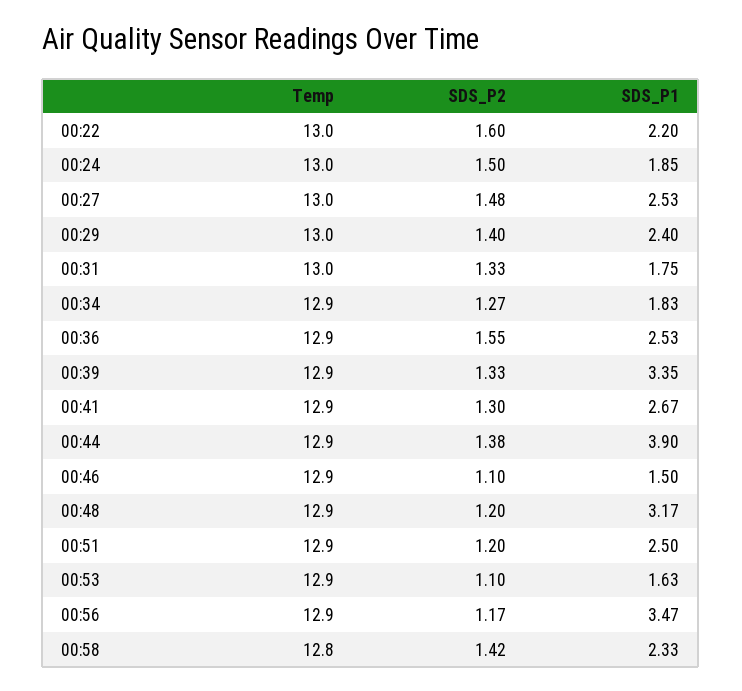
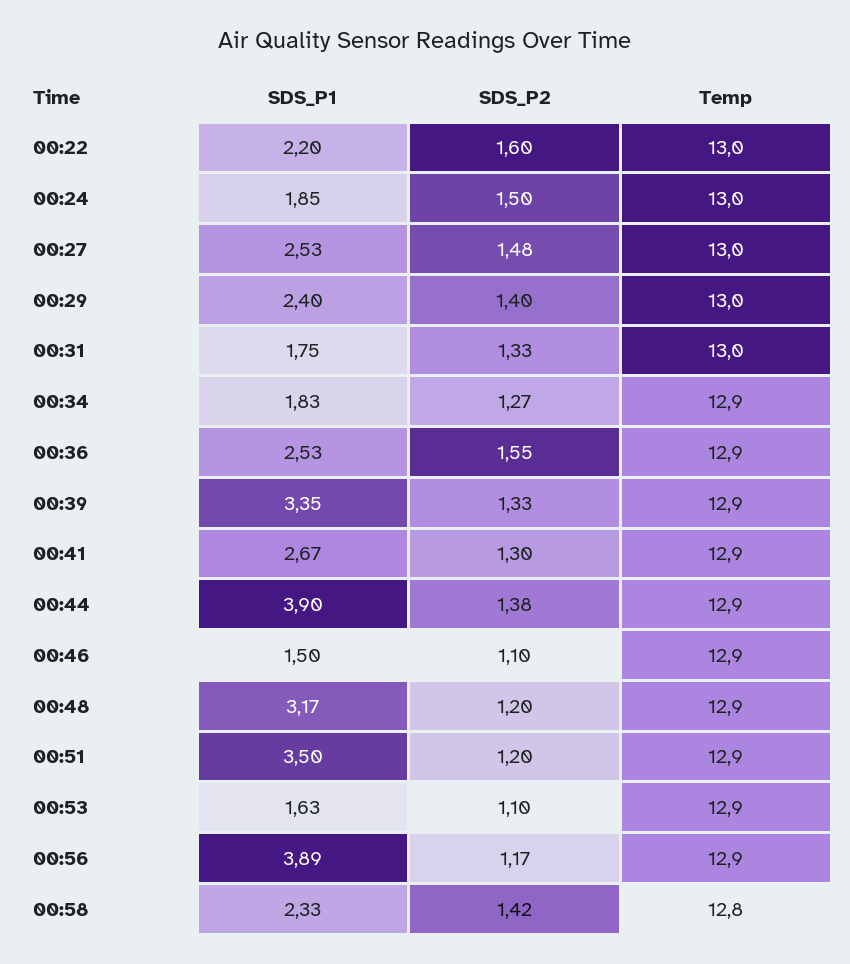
  {
    "Temp": {
      "00:22": 13,
      "00:24": 13,
      "00:27": 13,
      "00:29": 13,
      "00:31": 13,
      "00:34": 12.9,
      "00:36": 12.9,
      "00:39": 12.9,
      "00:41": 12.9,
      "00:44": 12.9,
      "00:46": 12.9,
      "00:48": 12.9,
      "00:51": 12.9,
      "00:53": 12.9,
      "00:56": 12.9,
      "00:58": 12.8
    },
    "SDS_P2": {
      "00:22": 1.6,
      "00:24": 1.5,
      "00:27": 1.48,
      "00:29": 1.4,
      "00:31": 1.33,
      "00:34": 1.27,
      "00:36": 1.55,
      "00:39": 1.33,
      "00:41": 1.3,
      "00:44": 1.38,
      "00:46": 1.1,
      "00:48": 1.2,
      "00:51": 1.2,
      "00:53": 1.1,
      "00:56": 1.17,
      "00:58": 1.42
    },
    "SDS_P1": {
      "00:22": 2.2,
      "00:24": 1.85,
      "00:27": 2.53,
      "00:29": 2.4,
      "00:31": 1.75,
      "00:34": 1.83,
      "00:36": 2.53,
      "00:39": 3.35,
      "00:41": 2.67,
      "00:44": 3.9,
      "00:46": 1.5,
      "00:48": 3.17,
-     "00:51": 2.5,
+     "00:51": 3.5,
      "00:53": 1.63,
-     "00:56": 3.47,
+     "00:56": 3.89,
      "00:58": 2.33
    }
  }

